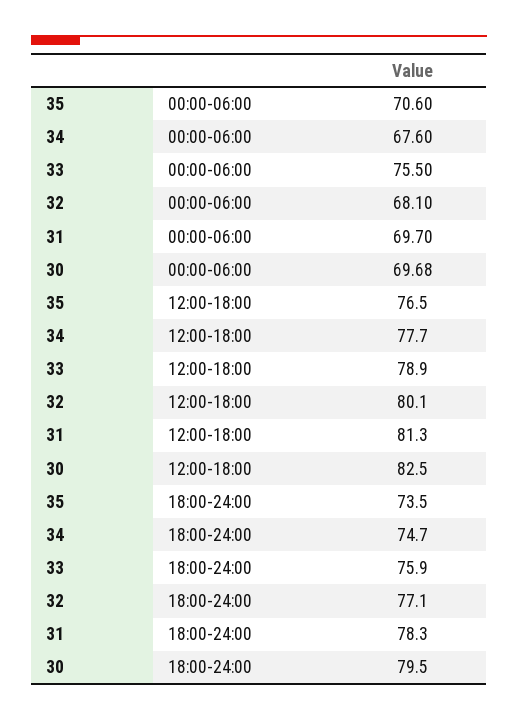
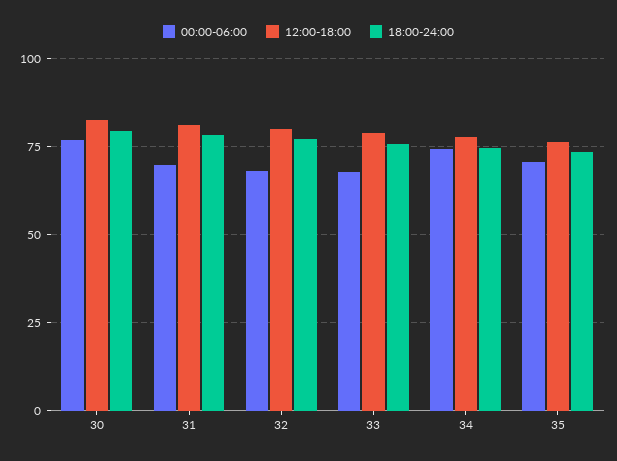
  {
    "00:00-06:00": {
      "35": 70.6,
-     "34": 67.6,
+     "34": 75,
-     "33": 75.5,
+     "33": 67.5,
      "32": 68.1,
      "31": 69.7,
-     "30": 69.68
+     "30": 77.5
    },
    "12:00-18:00": {
      "35": 76.5,
      "34": 77.7,
      "33": 78.9,
      "32": 80.1,
      "31": 81.3,
      "30": 82.5
    },
    "18:00-24:00": {
      "35": 73.5,
      "34": 74.7,
      "33": 75.9,
      "32": 77.1,
      "31": 78.3,
      "30": 79.5
    }
  }

